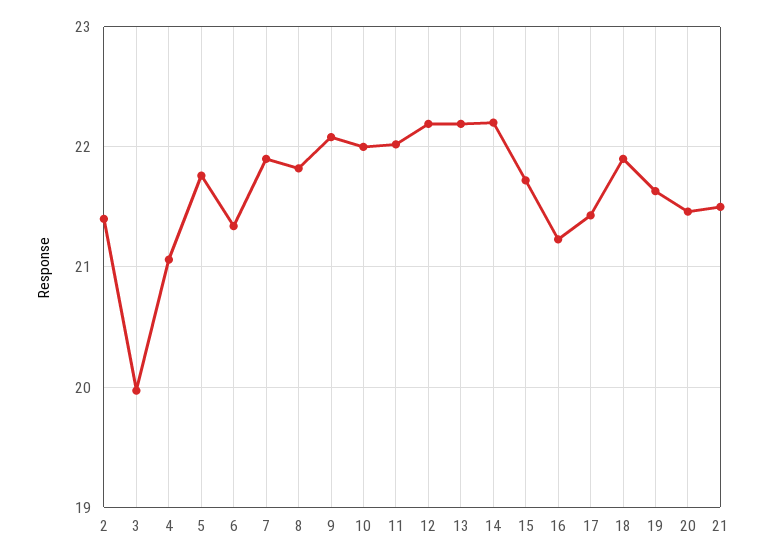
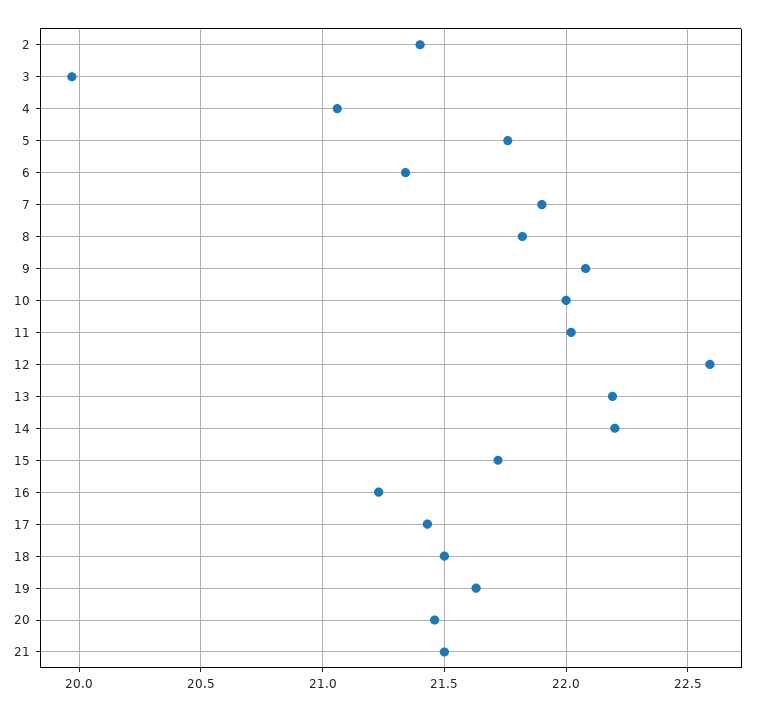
  {
    "2": 21.4,
    "3": 19.95,
    "4": 21.05,
    "5": 21.75,
    "6": 21.35,
    "7": 21.9,
    "8": 21.8,
    "9": 22.1,
    "10": 22,
    "11": 22,
-   "12": 22.2,
+   "12": 22.6,
    "13": 22.2,
    "14": 22.2,
    "15": 21.7,
    "16": 21.25,
    "17": 21.45,
-   "18": 21.9,
+   "18": 21.5,
    "19": 21.65,
    "20": 21.45,
    "21": 21.5
  }

